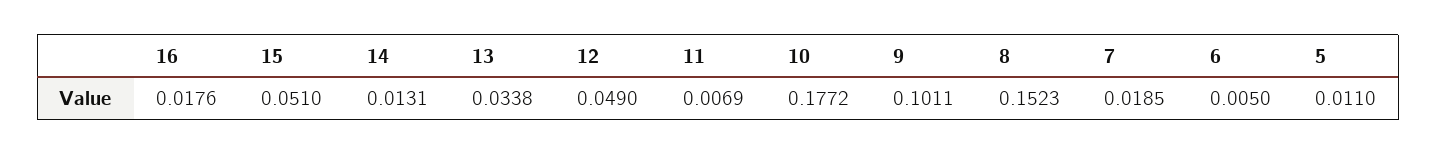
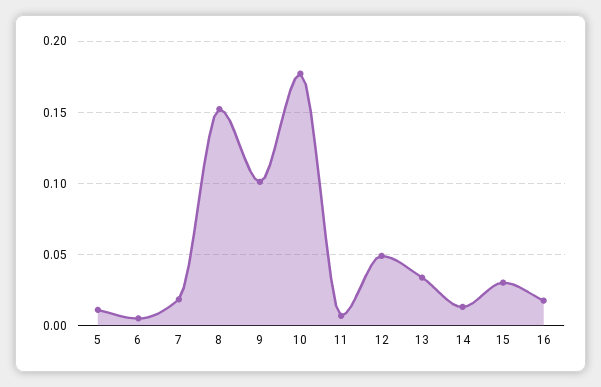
  {
    "16": 0.0176,
-   "15": 0.051,
+   "15": 0.03,
    "14": 0.0131,
    "13": 0.0338,
    "12": 0.049,
    "11": 0.0069,
    "10": 0.1772,
    "9": 0.1011,
    "8": 0.1523,
    "7": 0.0185,
    "6": 0.005,
    "5": 0.011
  }

